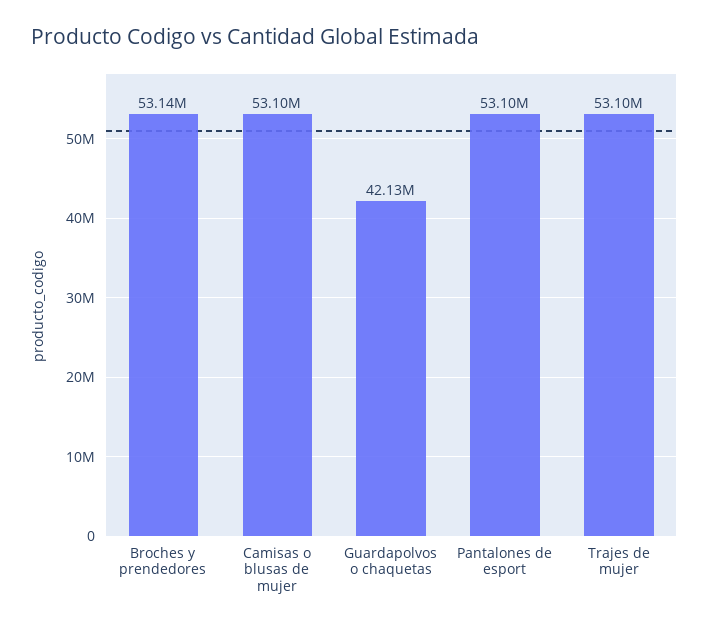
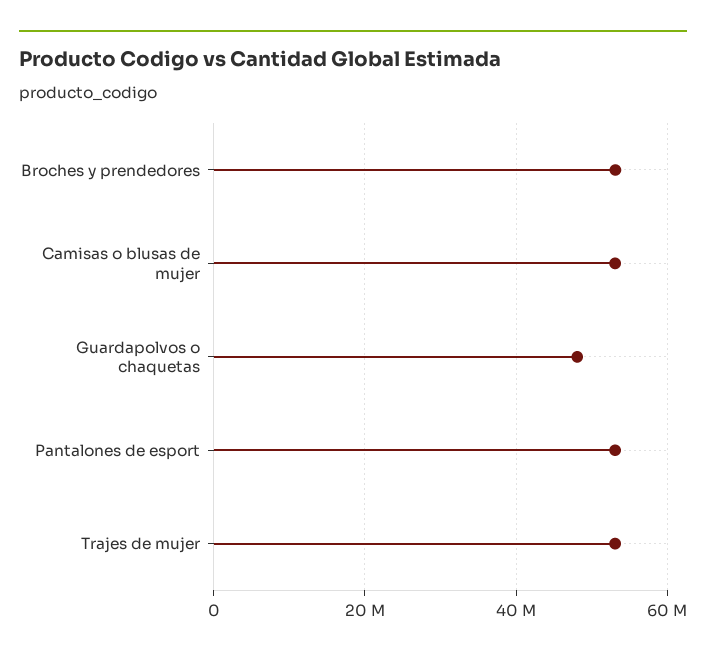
  {
    "Broches y prendedores": 53140000,
    "Camisas o blusas de mujer": 53100000,
-   "Guardapolvos o chaquetas": 42130000,
+   "Guardapolvos o chaquetas": 48000000,
    "Pantalones de esport": 53100000,
    "Trajes de mujer": 53100000
  }

